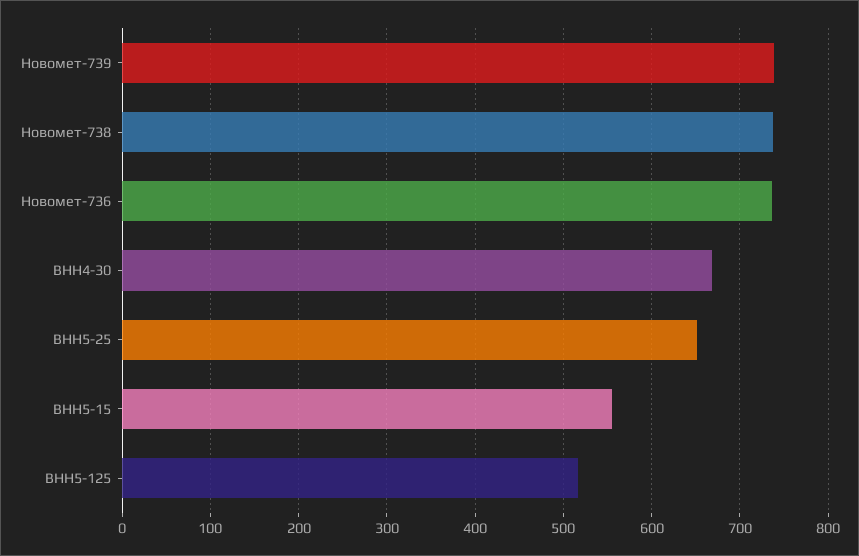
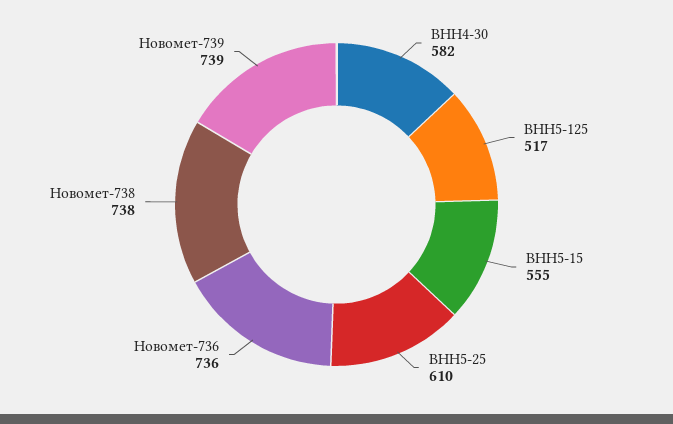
  {
    "Новомет-739": 739,
    "Новомет-738": 738,
    "Новомет-736": 736,
-   "ВНН4-30": 670,
+   "ВНН4-30": 582,
-   "ВНН5-25": 650,
+   "ВНН5-25": 610,
    "ВНН5-15": 555,
    "ВНН5-125": 517
  }

